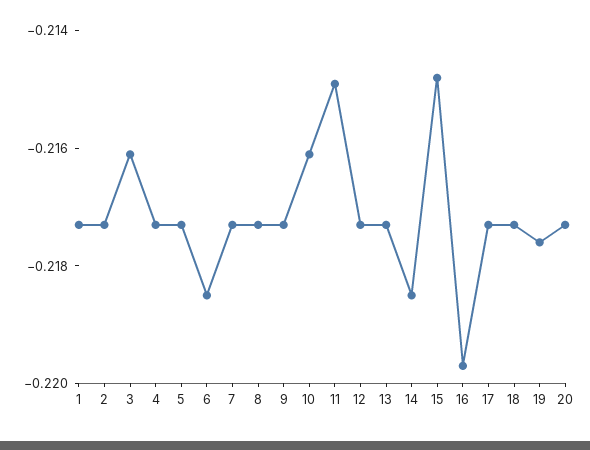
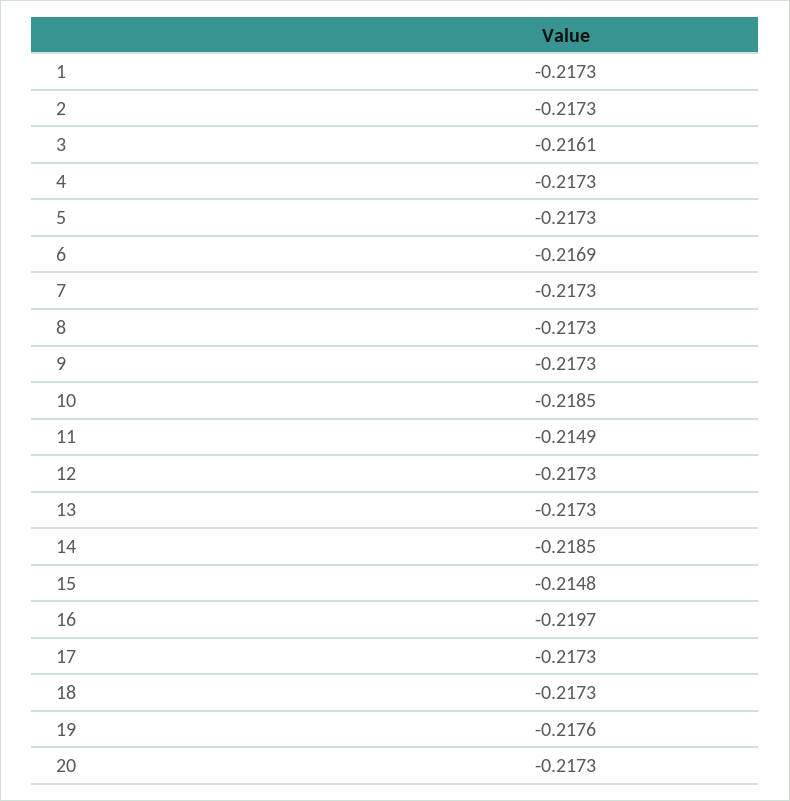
  {
    "1": -0.2173,
    "2": -0.2173,
    "3": -0.2161,
    "4": -0.2173,
    "5": -0.2173,
-   "6": -0.2185,
+   "6": -0.2169,
    "7": -0.2173,
    "8": -0.2173,
    "9": -0.2173,
-   "10": -0.216,
+   "10": -0.2185,
    "11": -0.2149,
    "12": -0.2173,
    "13": -0.2173,
    "14": -0.2185,
    "15": -0.2148,
    "16": -0.2197,
    "17": -0.2173,
    "18": -0.2173,
    "19": -0.2176,
    "20": -0.2173
  }

